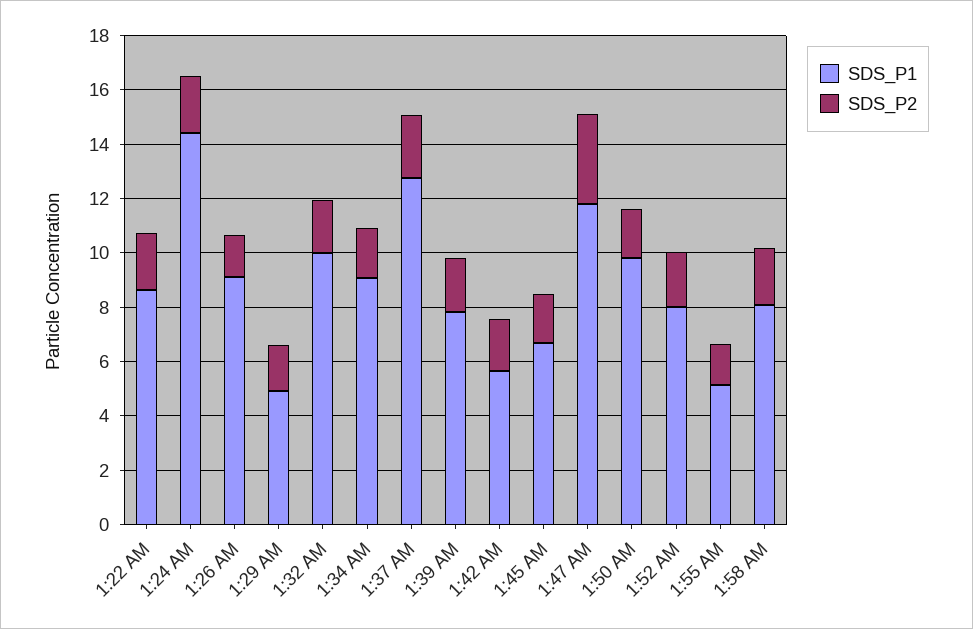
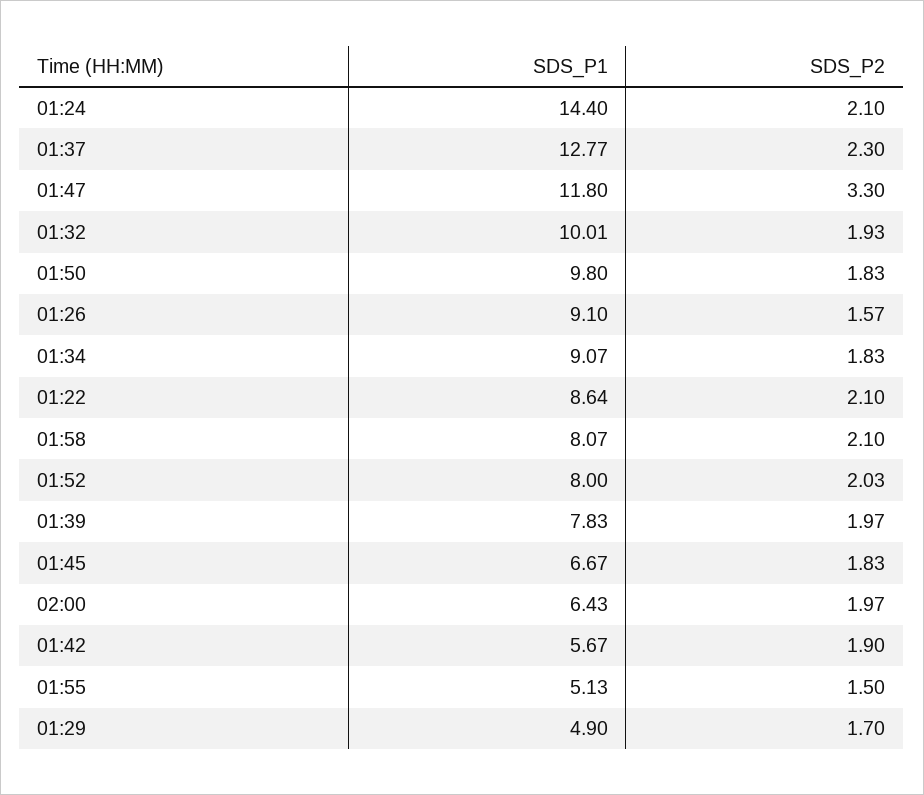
  {
    "SDS_P1": {
      "1:22 AM": 8.64,
      "1:24 AM": 14.4,
      "1:26 AM": 9.1,
      "1:29 AM": 4.9,
      "1:32 AM": 10.01,
      "1:34 AM": 9.07,
      "1:37 AM": 12.77,
      "1:39 AM": 7.83,
      "1:42 AM": 5.67,
      "1:45 AM": 6.67,
      "1:47 AM": 11.8,
      "1:50 AM": 9.8,
      "1:52 AM": 8,
      "1:55 AM": 5.13,
-     "1:58 AM": 8.07
+     "1:58 AM": 8.07,
+     "02:00": 6.43
    },
    "SDS_P2": {
      "1:22 AM": 2.1,
      "1:24 AM": 2.1,
      "1:26 AM": 1.57,
      "1:29 AM": 1.7,
      "1:32 AM": 1.93,
      "1:34 AM": 1.83,
      "1:37 AM": 2.3,
      "1:39 AM": 1.97,
      "1:42 AM": 1.9,
      "1:45 AM": 1.83,
      "1:47 AM": 3.3,
      "1:50 AM": 1.83,
      "1:52 AM": 2.03,
      "1:55 AM": 1.5,
-     "1:58 AM": 2.1
+     "1:58 AM": 2.1,
+     "02:00": 1.97
    }
  }

